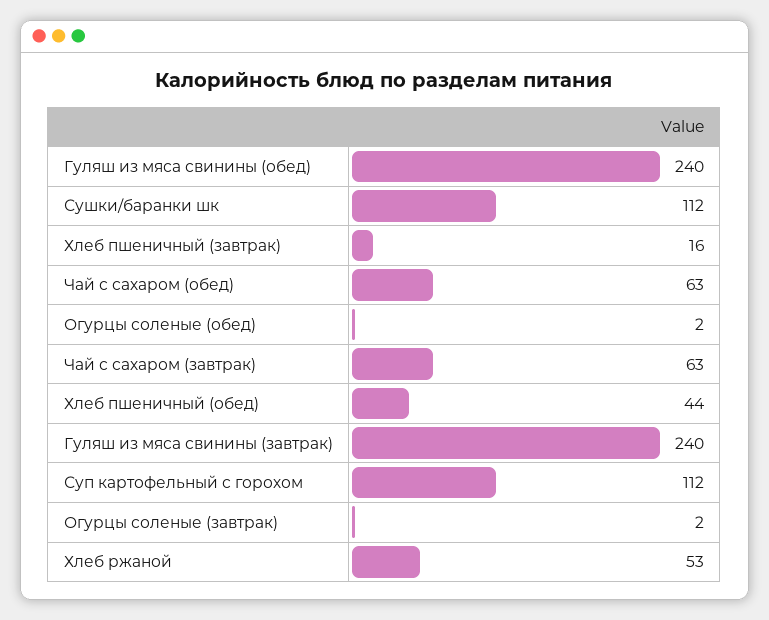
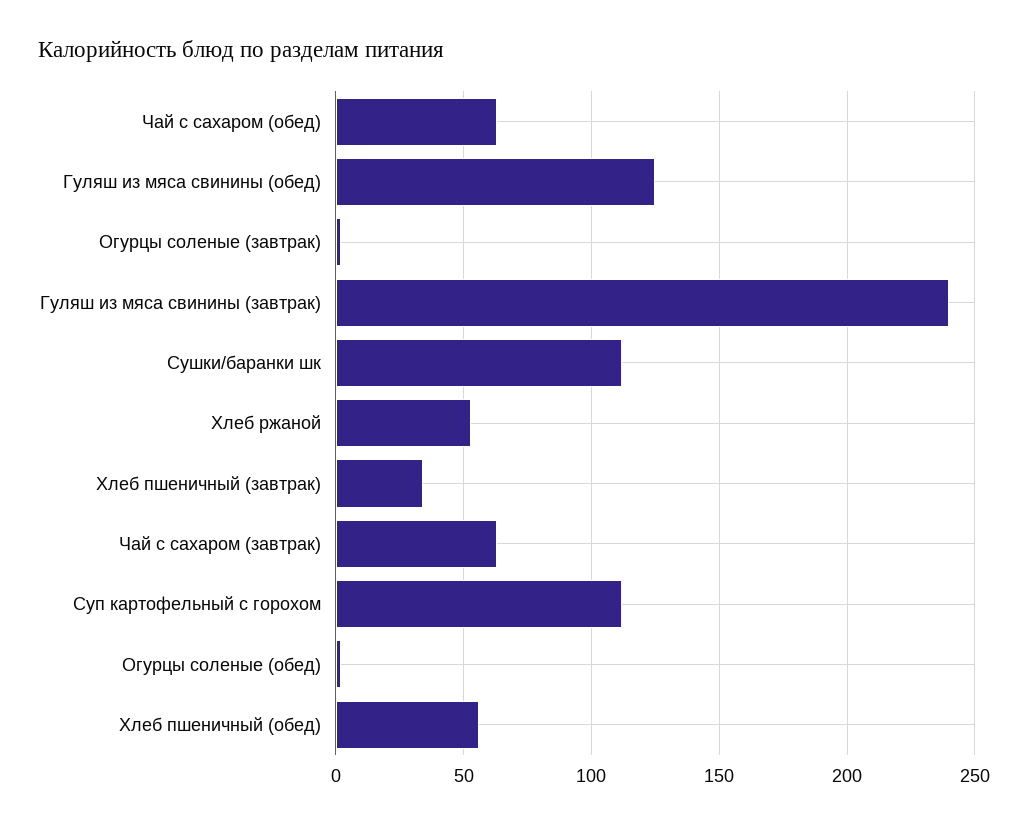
  {
-   "Гуляш из мяса свинины (обед)": 240,
+   "Гуляш из мяса свинины (обед)": 125,
    "Сушки/баранки шк": 112,
-   "Хлеб пшеничный (завтрак)": 16,
+   "Хлеб пшеничный (завтрак)": 35,
    "Чай с сахаром (обед)": 63,
    "Огурцы соленые (обед)": 2,
    "Чай с сахаром (завтрак)": 63,
-   "Хлеб пшеничный (обед)": 44,
+   "Хлеб пшеничный (обед)": 55,
    "Гуляш из мяса свинины (завтрак)": 240,
    "Суп картофельный с горохом": 112,
    "Огурцы соленые (завтрак)": 2,
    "Хлеб ржаной": 53
  }

